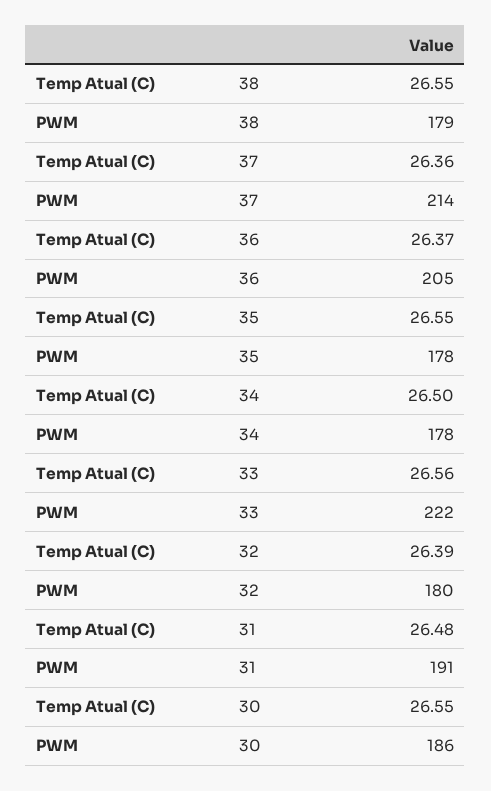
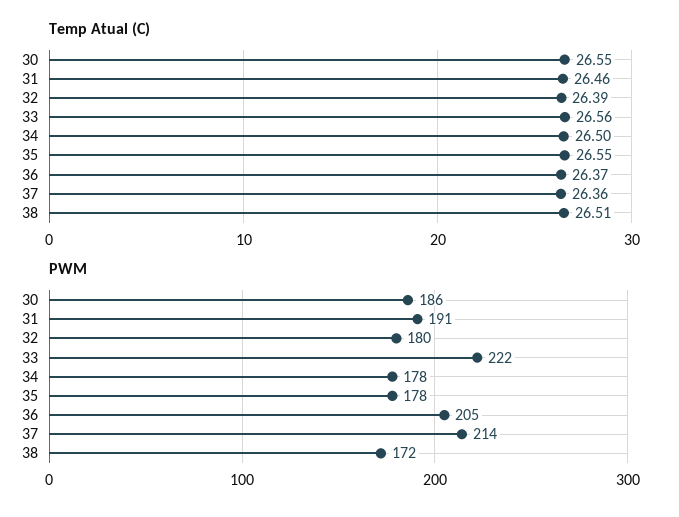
  {
    "Temp Atual (C)": {
-     "38": 26.55,
+     "38": 26.51,
      "37": 26.36,
      "36": 26.37,
      "35": 26.55,
      "34": 26.5,
      "33": 26.56,
      "32": 26.39,
-     "31": 26.48,
+     "31": 26.46,
      "30": 26.55
    },
    "PWM": {
-     "38": 179,
+     "38": 172,
      "37": 214,
      "36": 205,
      "35": 178,
      "34": 178,
      "33": 222,
      "32": 180,
      "31": 191,
      "30": 186
    }
  }

